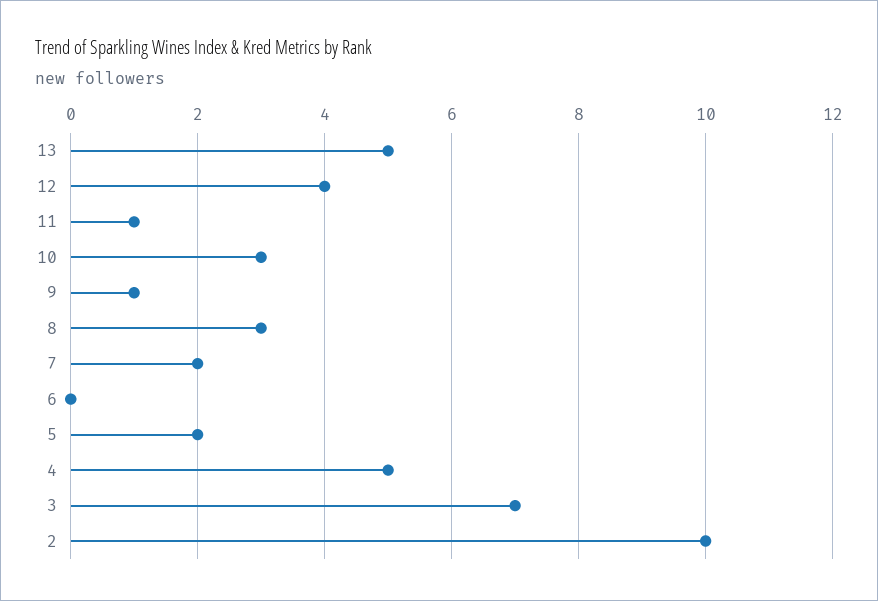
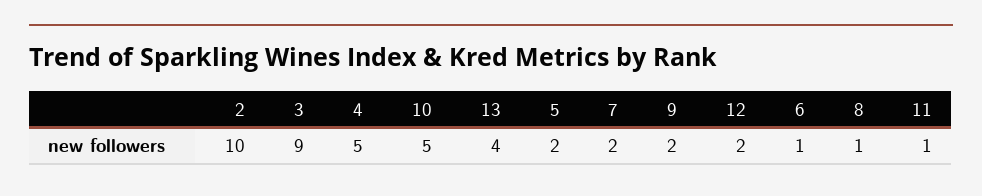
  {
-   "13": 5,
+   "13": 4,
-   "12": 4,
+   "12": 2,
    "11": 1,
-   "10": 3,
+   "10": 5,
-   "9": 1,
+   "9": 2,
-   "8": 3,
+   "8": 1,
    "7": 2,
-   "6": 0,
+   "6": 1,
    "5": 2,
    "4": 5,
-   "3": 7,
+   "3": 9,
    "2": 10
  }

